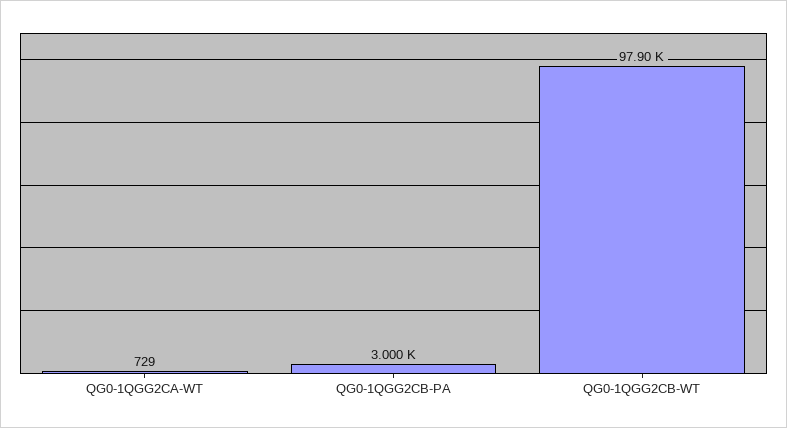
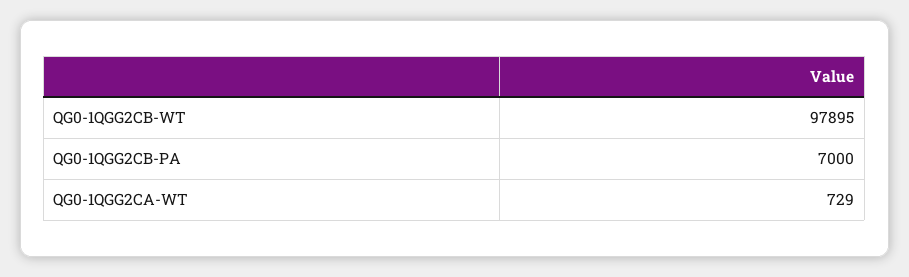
  {
    "QG0-1QGG2CA-WT": 729,
-   "QG0-1QGG2CB-PA": 3000,
+   "QG0-1QGG2CB-PA": 7000,
    "QG0-1QGG2CB-WT": 97895
  }

